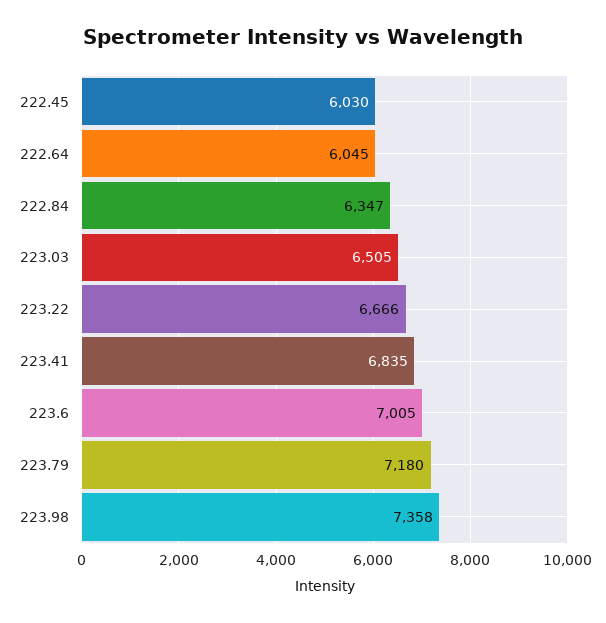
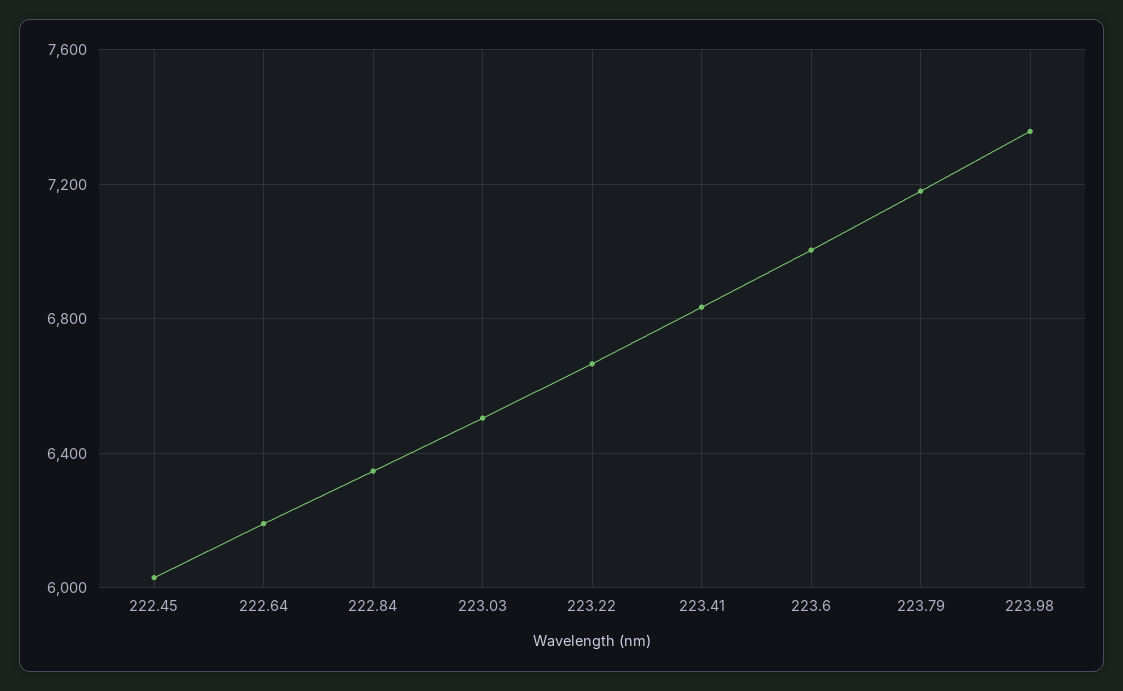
  {
    "222.45": 6030,
-   "222.64": 6045,
+   "222.64": 6200,
    "222.84": 6347,
    "223.03": 6505,
    "223.22": 6666,
    "223.41": 6835,
    "223.6": 7005,
    "223.79": 7180,
    "223.98": 7358
  }

